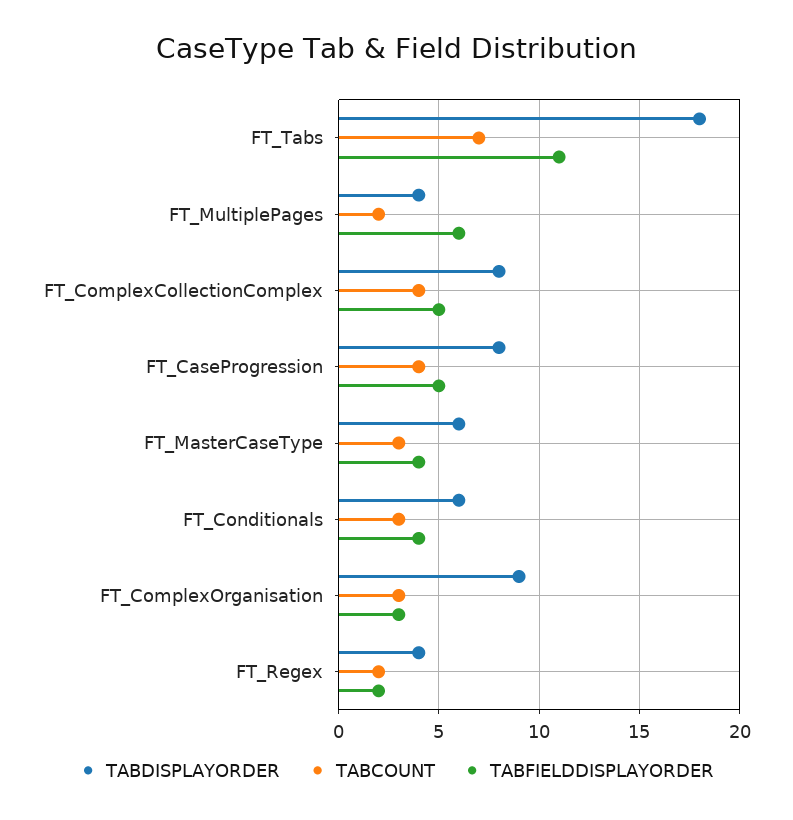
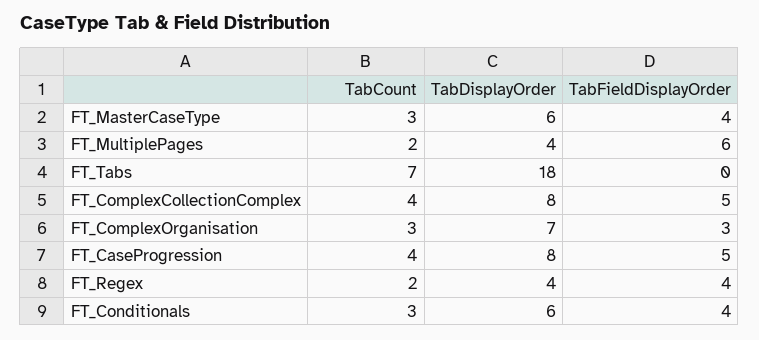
  {
    "TABDISPLAYORDER": {
      "FT_Tabs": 18,
      "FT_MultiplePages": 4,
      "FT_ComplexCollectionComplex": 8,
      "FT_CaseProgression": 8,
      "FT_MasterCaseType": 6,
      "FT_Conditionals": 6,
-     "FT_ComplexOrganisation": 9,
+     "FT_ComplexOrganisation": 7,
      "FT_Regex": 4
    },
    "TABCOUNT": {
      "FT_Tabs": 7,
      "FT_MultiplePages": 2,
      "FT_ComplexCollectionComplex": 4,
      "FT_CaseProgression": 4,
      "FT_MasterCaseType": 3,
      "FT_Conditionals": 3,
      "FT_ComplexOrganisation": 3,
      "FT_Regex": 2
    },
    "TABFIELDDISPLAYORDER": {
-     "FT_Tabs": 11,
+     "FT_Tabs": 0,
      "FT_MultiplePages": 6,
      "FT_ComplexCollectionComplex": 5,
      "FT_CaseProgression": 5,
      "FT_MasterCaseType": 4,
      "FT_Conditionals": 4,
      "FT_ComplexOrganisation": 3,
-     "FT_Regex": 2
+     "FT_Regex": 4
    }
  }

